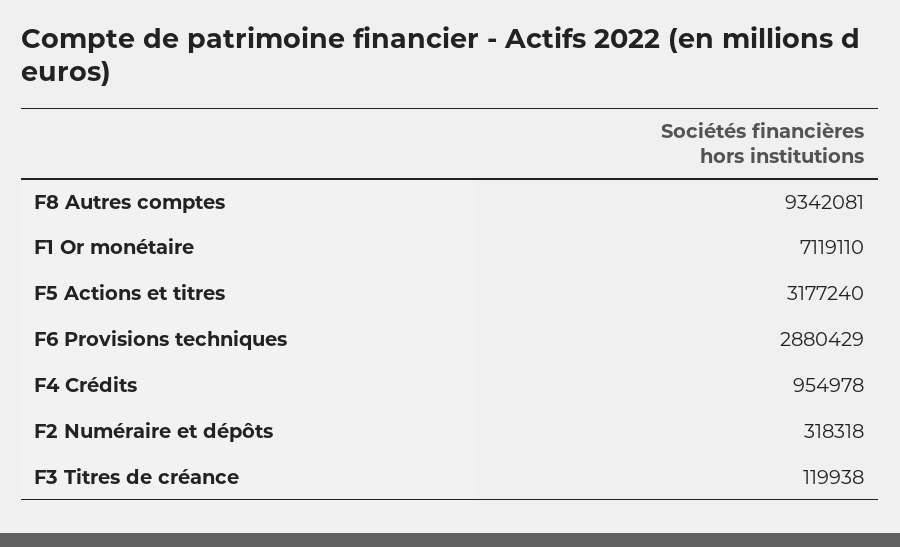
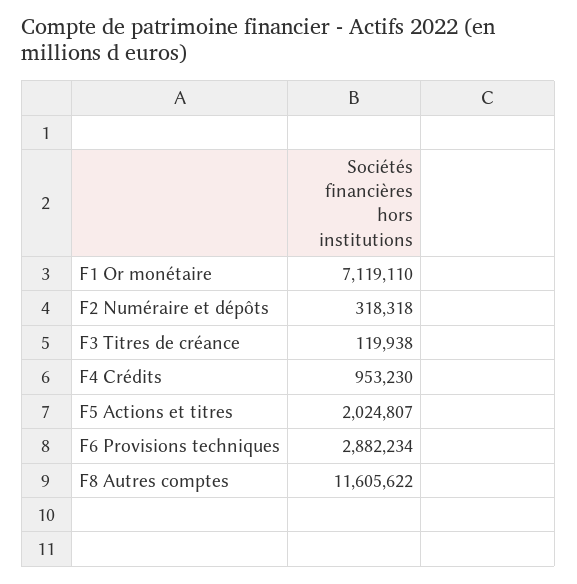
  {
-   "F8 Autres comptes": 9342081,
+   "F8 Autres comptes": 11605622,
    "F1 Or monétaire": 7119110,
-   "F5 Actions et titres": 3177240,
+   "F5 Actions et titres": 2024807,
-   "F6 Provisions techniques": 2880429,
+   "F6 Provisions techniques": 2882234,
-   "F4 Crédits": 954978,
+   "F4 Crédits": 953230,
    "F2 Numéraire et dépôts": 318318,
    "F3 Titres de créance": 119938
  }

